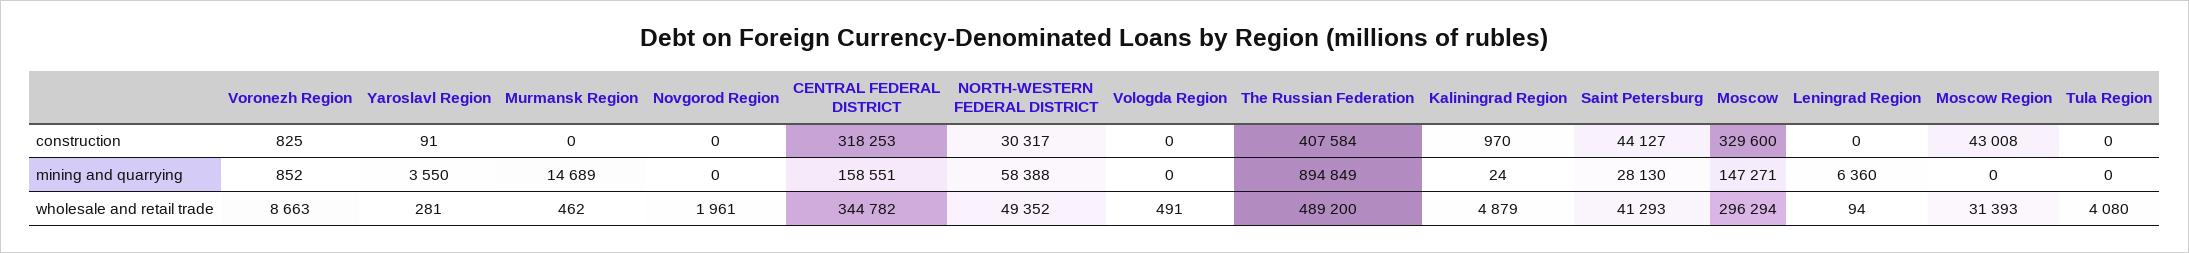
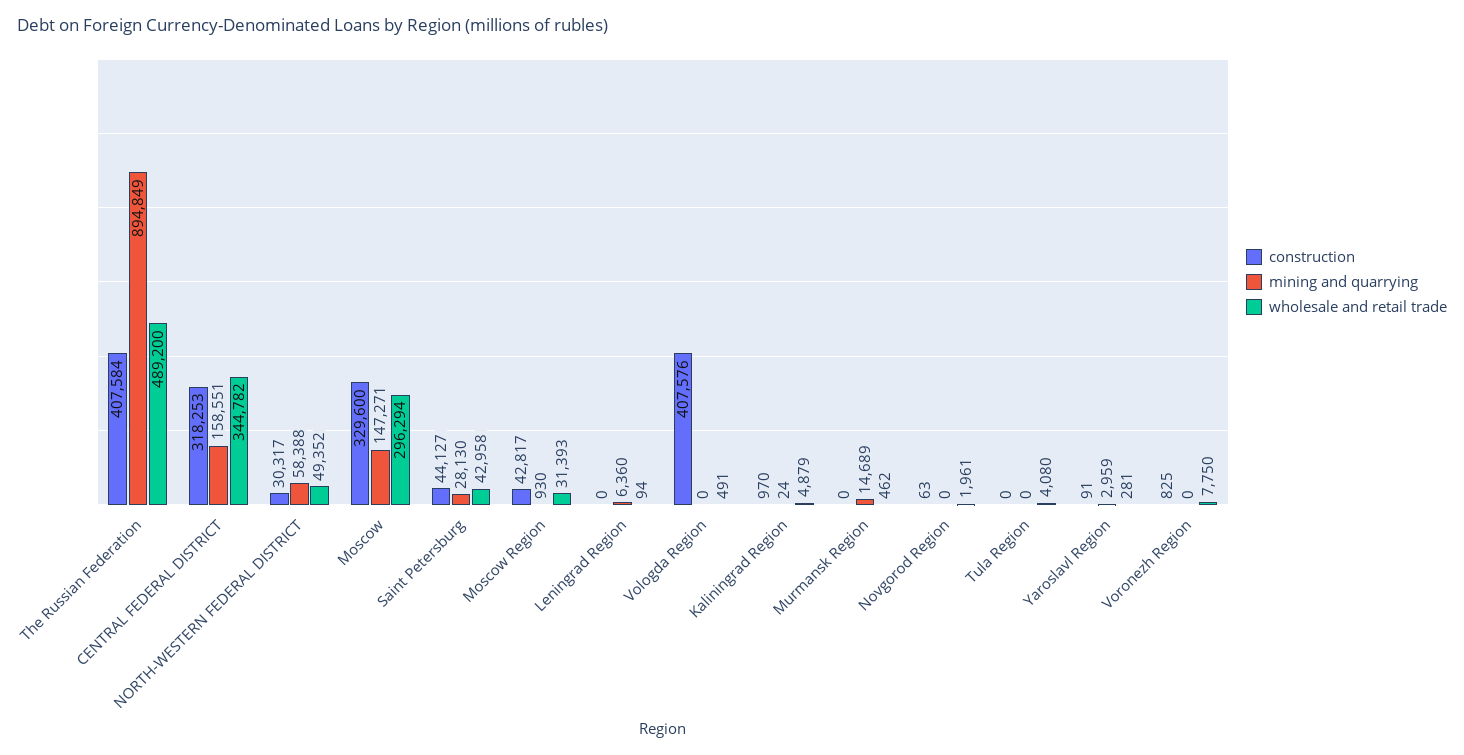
  {
    "construction": {
      "Voronezh Region": 825,
      "Yaroslavl Region": 91,
      "Murmansk Region": 0,
-     "Novgorod Region": 0,
+     "Novgorod Region": 63,
      "CENTRAL FEDERAL DISTRICT": 318253,
      "NORTH-WESTERN FEDERAL DISTRICT": 30317,
-     "Vologda Region": 0,
+     "Vologda Region": 407576,
      "The Russian Federation": 407584,
      "Kaliningrad Region": 970,
      "Saint Petersburg": 44127,
      "Moscow": 329600,
      "Leningrad Region": 0,
-     "Moscow Region": 43008,
+     "Moscow Region": 42817,
      "Tula Region": 0
    },
    "mining and quarrying": {
-     "Voronezh Region": 852,
+     "Voronezh Region": 0,
-     "Yaroslavl Region": 3550,
+     "Yaroslavl Region": 2959,
      "Murmansk Region": 14689,
      "Novgorod Region": 0,
      "CENTRAL FEDERAL DISTRICT": 158551,
      "NORTH-WESTERN FEDERAL DISTRICT": 58388,
      "Vologda Region": 0,
      "The Russian Federation": 894849,
      "Kaliningrad Region": 24,
      "Saint Petersburg": 28130,
      "Moscow": 147271,
      "Leningrad Region": 6360,
-     "Moscow Region": 0,
+     "Moscow Region": 930,
      "Tula Region": 0
    },
    "wholesale and retail trade": {
-     "Voronezh Region": 8663,
+     "Voronezh Region": 7750,
      "Yaroslavl Region": 281,
      "Murmansk Region": 462,
      "Novgorod Region": 1961,
      "CENTRAL FEDERAL DISTRICT": 344782,
      "NORTH-WESTERN FEDERAL DISTRICT": 49352,
      "Vologda Region": 491,
      "The Russian Federation": 489200,
      "Kaliningrad Region": 4879,
-     "Saint Petersburg": 41293,
+     "Saint Petersburg": 42958,
      "Moscow": 296294,
      "Leningrad Region": 94,
      "Moscow Region": 31393,
      "Tula Region": 4080
    }
  }

